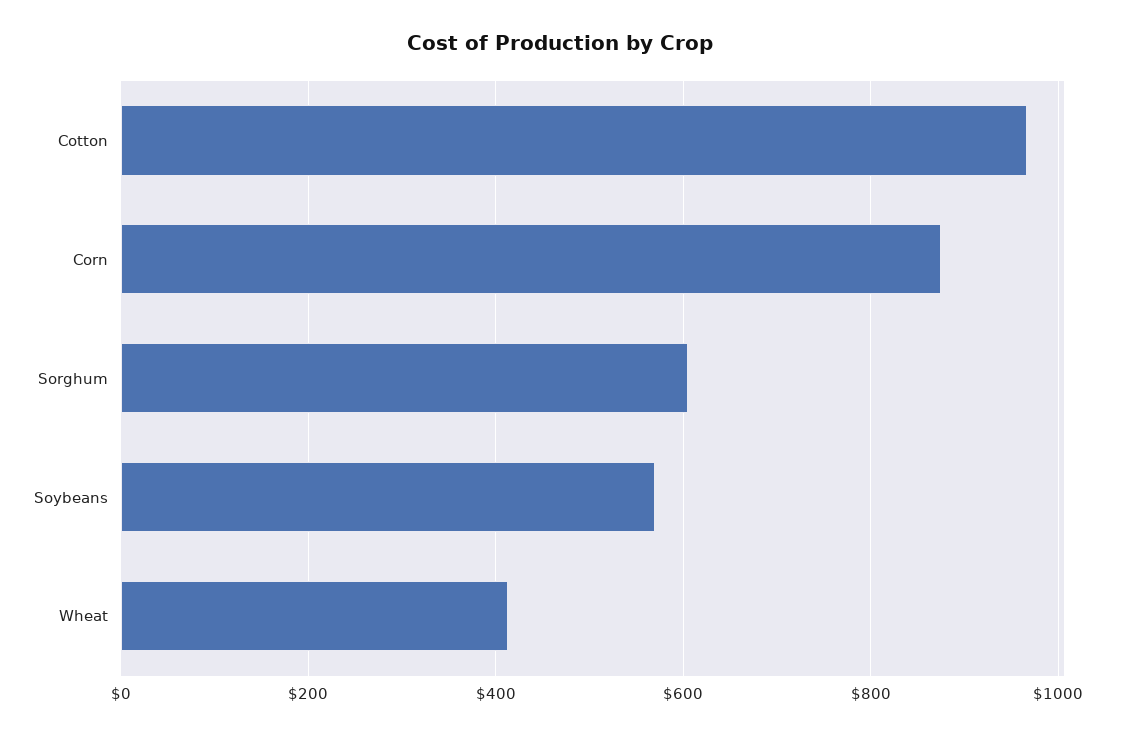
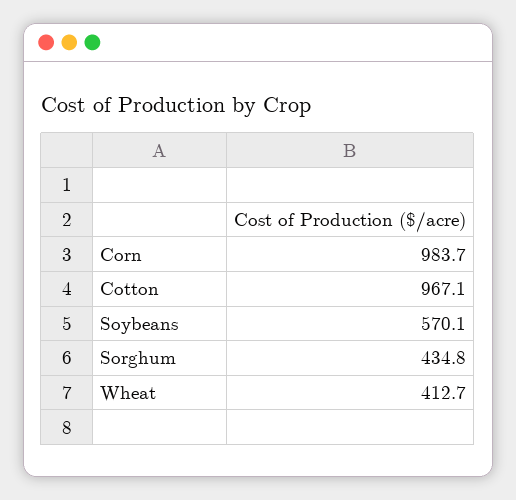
  {
    "Cotton": 967.1,
-   "Corn": 880,
+   "Corn": 983.7,
-   "Sorghum": 600,
+   "Sorghum": 434.8,
    "Soybeans": 570.1,
    "Wheat": 412.7
  }

